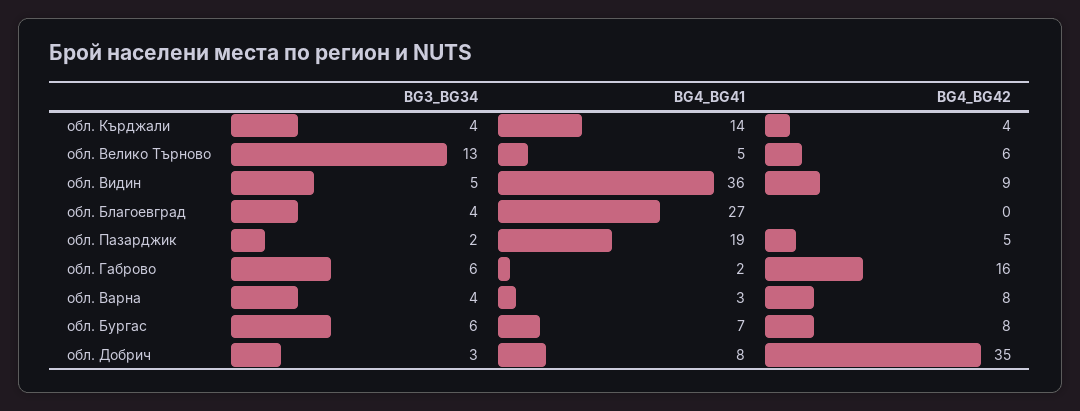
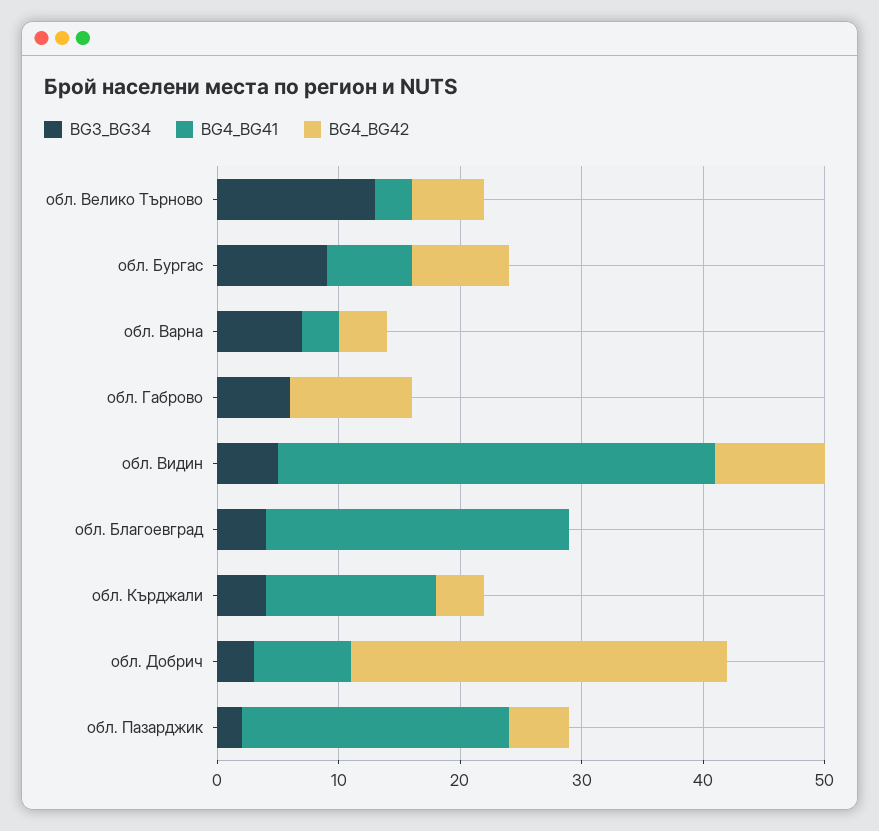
  {
    "BG3_BG34": {
      "обл. Кърджали": 4,
      "обл. Велико Търново": 13,
      "обл. Видин": 5,
      "обл. Благоевград": 4,
      "обл. Пазарджик": 2,
      "обл. Габрово": 6,
-     "обл. Варна": 4,
+     "обл. Варна": 7,
-     "обл. Бургас": 6,
+     "обл. Бургас": 9,
      "обл. Добрич": 3
    },
    "BG4_BG41": {
      "обл. Кърджали": 14,
-     "обл. Велико Търново": 5,
+     "обл. Велико Търново": 3,
      "обл. Видин": 36,
-     "обл. Благоевград": 27,
+     "обл. Благоевград": 25,
-     "обл. Пазарджик": 19,
+     "обл. Пазарджик": 22,
-     "обл. Габрово": 2,
+     "обл. Габрово": 0,
      "обл. Варна": 3,
      "обл. Бургас": 7,
      "обл. Добрич": 8
    },
    "BG4_BG42": {
      "обл. Кърджали": 4,
      "обл. Велико Търново": 6,
      "обл. Видин": 9,
      "обл. Благоевград": 0,
      "обл. Пазарджик": 5,
-     "обл. Габрово": 16,
+     "обл. Габрово": 10,
-     "обл. Варна": 8,
+     "обл. Варна": 4,
      "обл. Бургас": 8,
-     "обл. Добрич": 35
+     "обл. Добрич": 31
    }
  }

